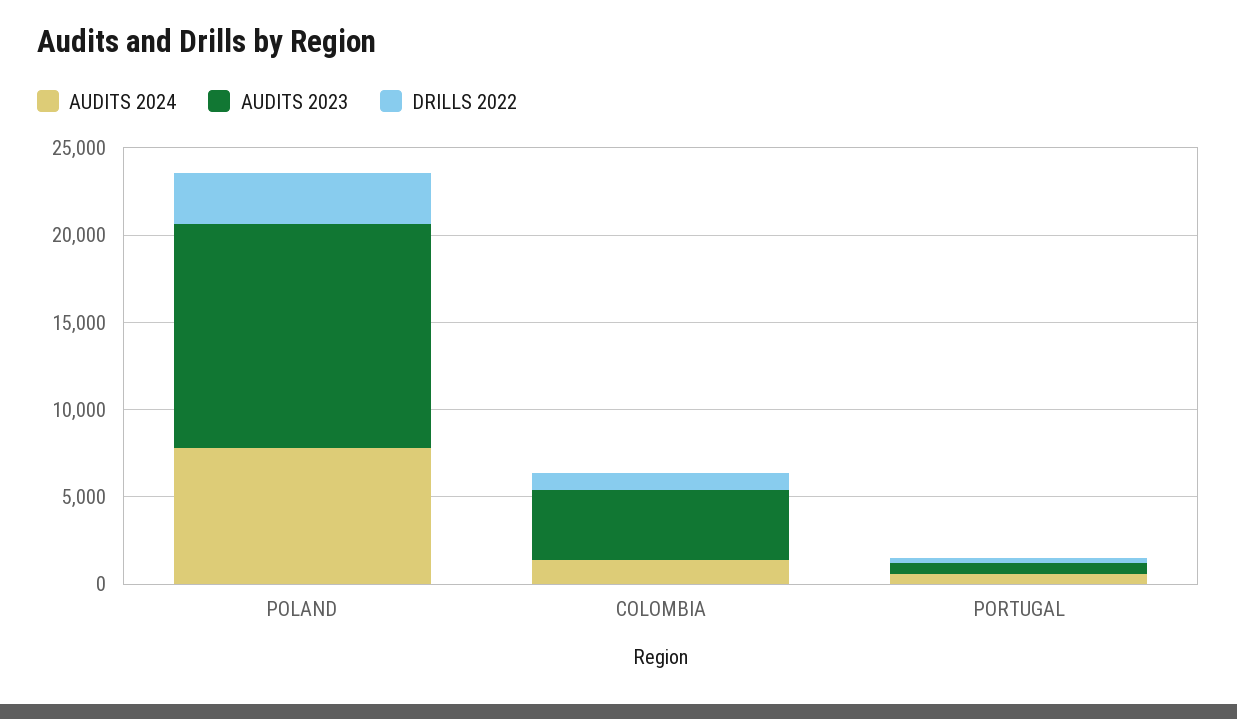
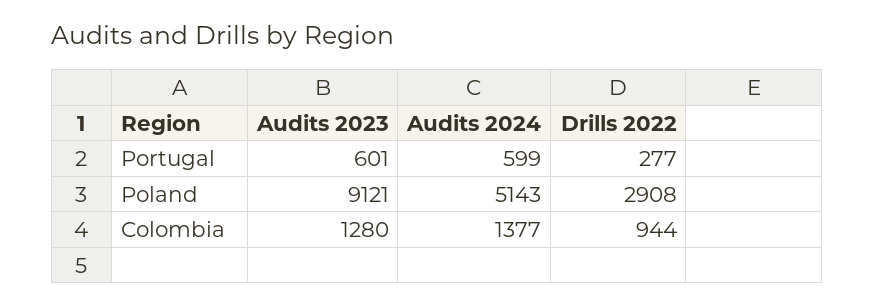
  {
    "AUDITS 2024": {
-     "POLAND": 8000,
+     "POLAND": 5143,
      "COLOMBIA": 1377,
      "PORTUGAL": 599
    },
    "AUDITS 2023": {
-     "POLAND": 13000,
+     "POLAND": 9121,
-     "COLOMBIA": 4000,
+     "COLOMBIA": 1280,
      "PORTUGAL": 601
    },
    "DRILLS 2022": {
      "POLAND": 2908,
      "COLOMBIA": 944,
      "PORTUGAL": 277
    }
  }

